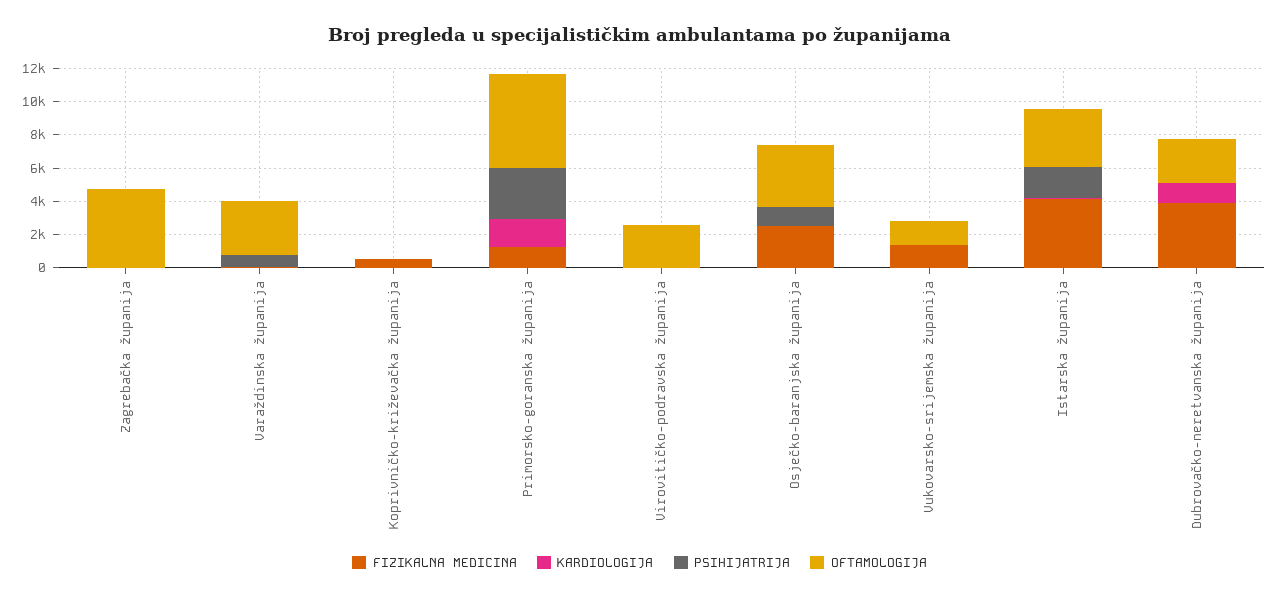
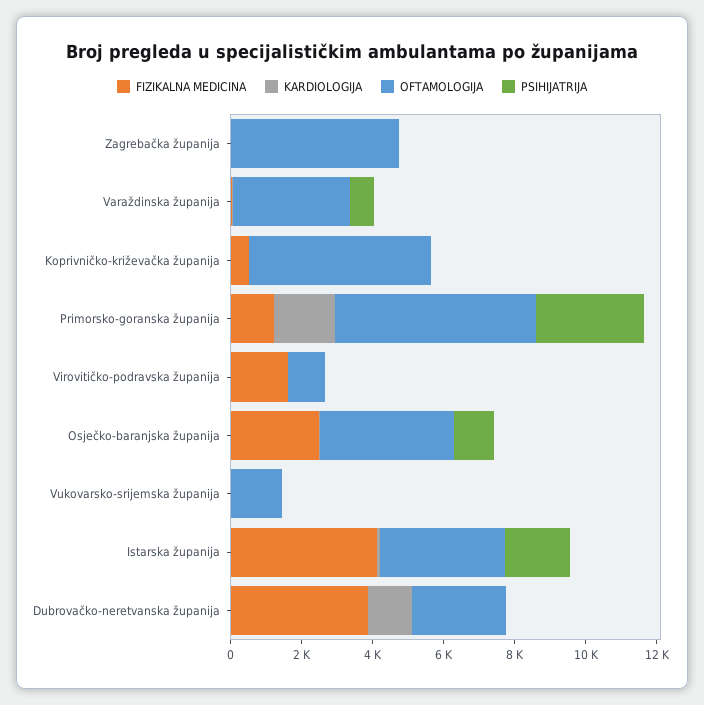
  {
    "FIZIKALNA MEDICINA": {
      "Zagrebačka županija": 0,
      "Varaždinska županija": 0,
      "Koprivničko-križevačka županija": 500,
      "Primorsko-goranska županija": 1000,
-     "Virovitičko-podravska županija": 0,
+     "Virovitičko-podravska županija": 1500,
      "Osječko-baranjska županija": 2500,
-     "Vukovarsko-srijemska županija": 1500,
+     "Vukovarsko-srijemska županija": 0,
      "Istarska županija": 4000,
      "Dubrovačko-neretvanska županija": 4000
    },
    "KARDIOLOGIJA": {
      "Zagrebačka županija": 0,
      "Varaždinska županija": 0,
      "Koprivničko-križevačka županija": 0,
      "Primorsko-goranska županija": 1500,
      "Virovitičko-podravska županija": 0,
      "Osječko-baranjska županija": 0,
      "Vukovarsko-srijemska županija": 0,
      "Istarska županija": 0,
      "Dubrovačko-neretvanska županija": 1000
    },
    "PSIHIJATRIJA": {
      "Zagrebačka županija": 0,
      "Varaždinska županija": 500,
      "Koprivničko-križevačka županija": 0,
      "Primorsko-goranska županija": 3000,
      "Virovitičko-podravska županija": 0,
      "Osječko-baranjska županija": 1000,
      "Vukovarsko-srijemska županija": 0,
      "Istarska županija": 2000,
      "Dubrovačko-neretvanska županija": 0
    },
    "OFTAMOLOGIJA": {
      "Zagrebačka županija": 4500,
      "Varaždinska županija": 3500,
-     "Koprivničko-križevačka županija": 0,
+     "Koprivničko-križevačka županija": 5000,
      "Primorsko-goranska županija": 5500,
-     "Virovitičko-podravska županija": 2500,
+     "Virovitičko-podravska županija": 1000,
      "Osječko-baranjska županija": 4000,
      "Vukovarsko-srijemska županija": 1500,
      "Istarska županija": 3500,
      "Dubrovačko-neretvanska županija": 2500
    }
  }

